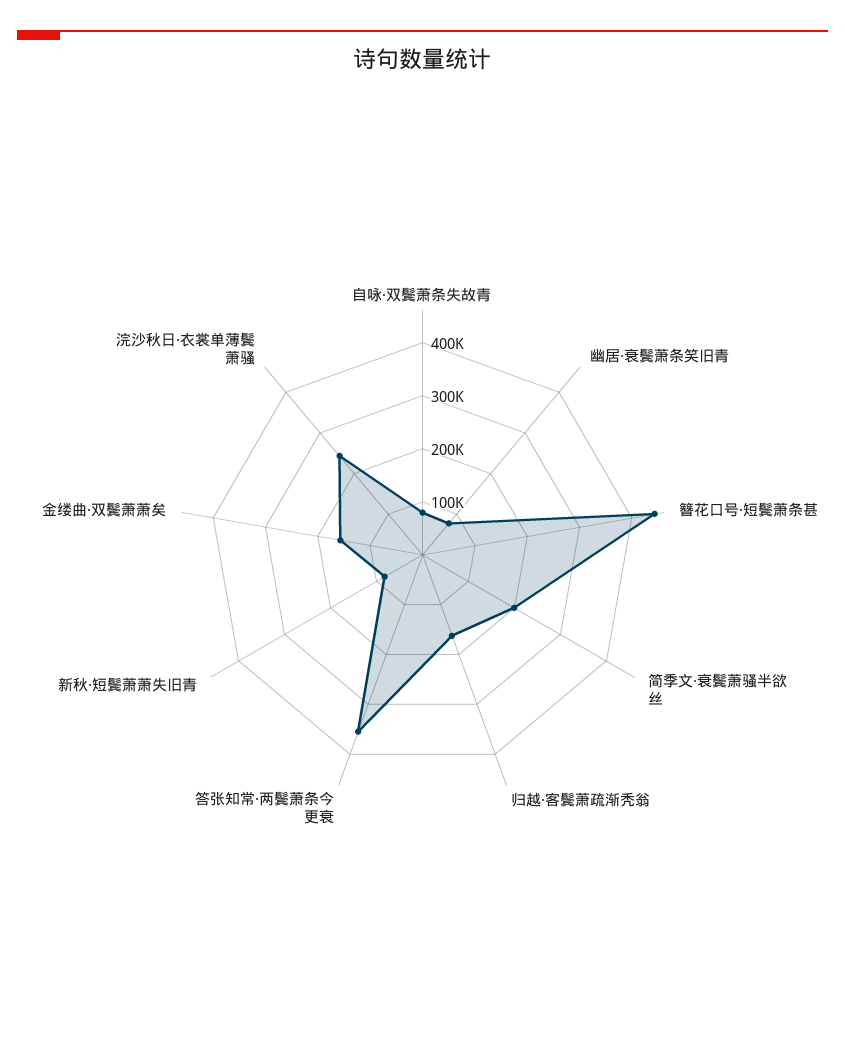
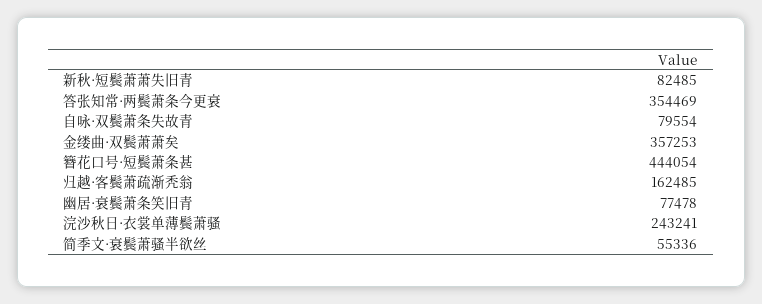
  {
    "自咏·双鬓萧条失故青": 79554,
    "幽居·衰鬓萧条笑旧青": 77478,
    "簪花口号·短鬓萧条甚": 444054,
-   "简季文·衰鬓萧骚半欲丝": 200000,
+   "简季文·衰鬓萧骚半欲丝": 55336,
    "归越·客鬓萧疏渐秃翁": 162485,
    "答张知常·两鬓萧条今更衰": 354469,
    "新秋·短鬓萧萧失旧青": 82485,
-   "金缕曲·双鬓萧萧矣": 160000,
+   "金缕曲·双鬓萧萧矣": 357253,
    "浣沙秋日·衣裳单薄鬓萧骚": 243241
  }

